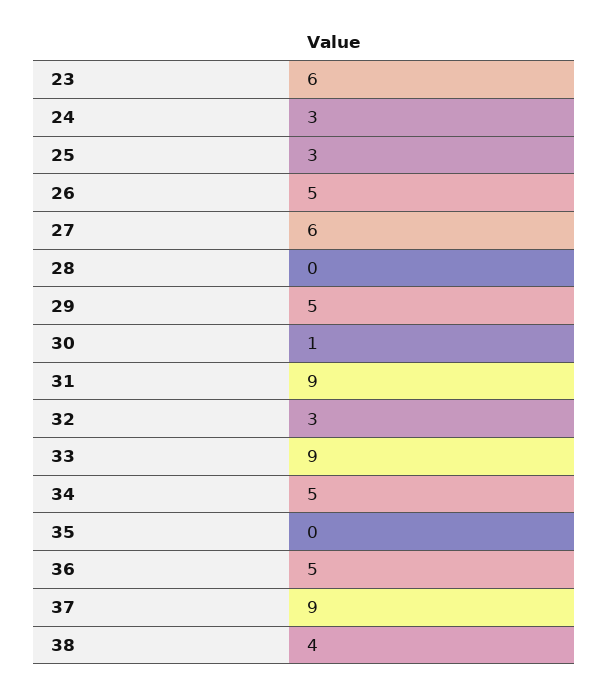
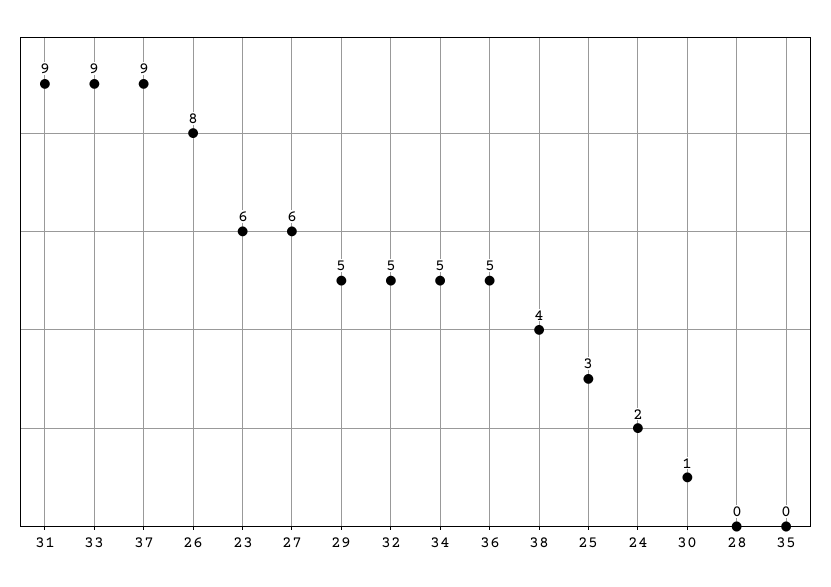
  {
    "23": 6,
-   "24": 3,
+   "24": 2,
    "25": 3,
-   "26": 5,
+   "26": 8,
    "27": 6,
    "28": 0,
    "29": 5,
    "30": 1,
    "31": 9,
-   "32": 3,
+   "32": 5,
    "33": 9,
    "34": 5,
    "35": 0,
    "36": 5,
    "37": 9,
    "38": 4
  }

